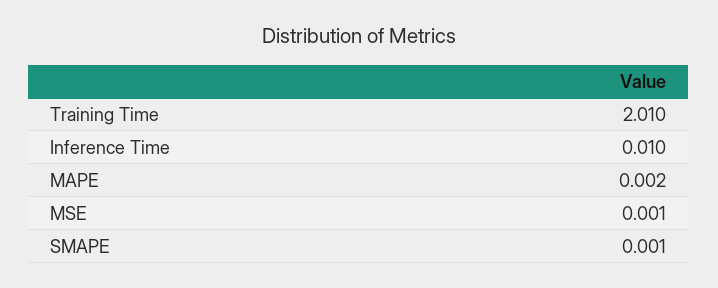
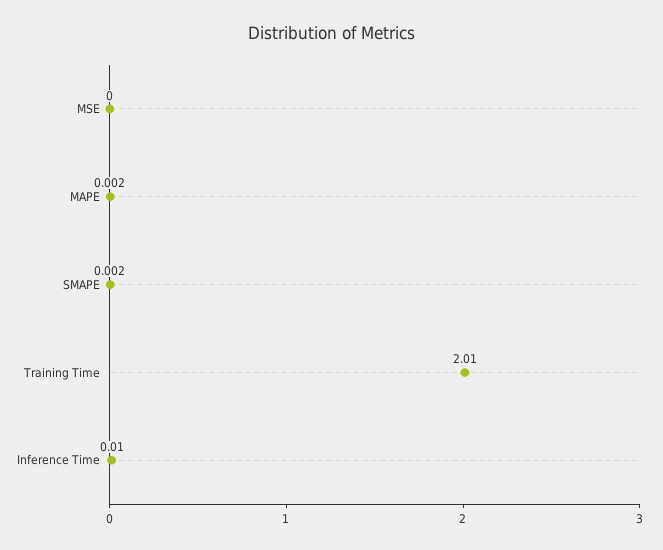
  {
    "Training Time": 2.01,
    "Inference Time": 0.01,
    "MAPE": 0.002,
-   "MSE": 0.001,
+   "MSE": 0,
-   "SMAPE": 0.001
+   "SMAPE": 0.002
  }

